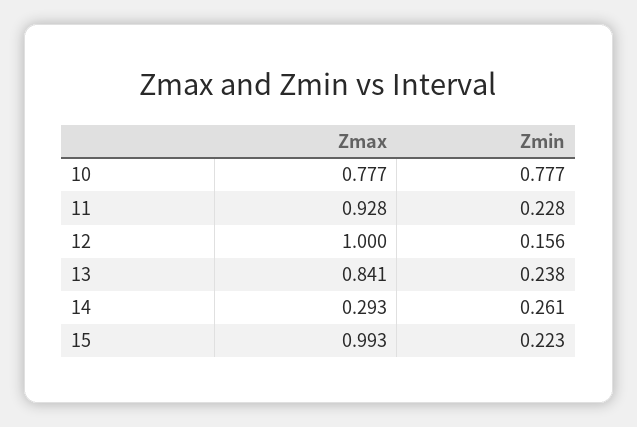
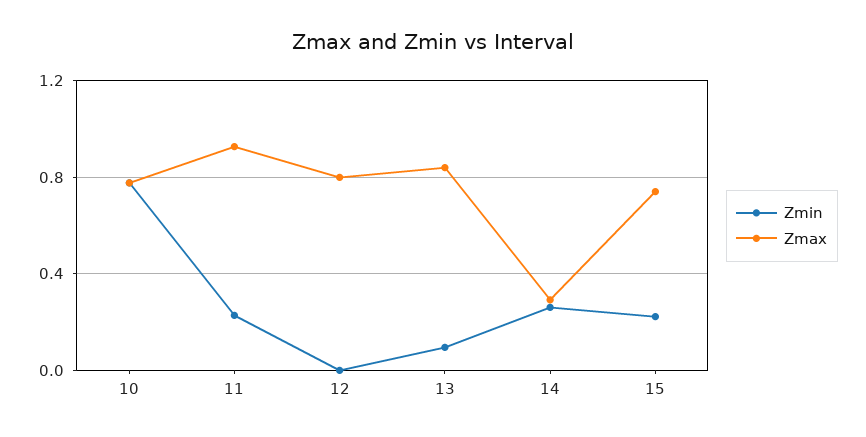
  {
    "Zmax": {
      "10": 0.777,
      "11": 0.928,
-     "12": 1,
+     "12": 0.8,
      "13": 0.841,
      "14": 0.293,
-     "15": 0.993
+     "15": 0.75
    },
    "Zmin": {
      "10": 0.777,
      "11": 0.228,
-     "12": 0.156,
+     "12": 0,
-     "13": 0.238,
+     "13": 0.1,
      "14": 0.261,
      "15": 0.223
    }
  }

